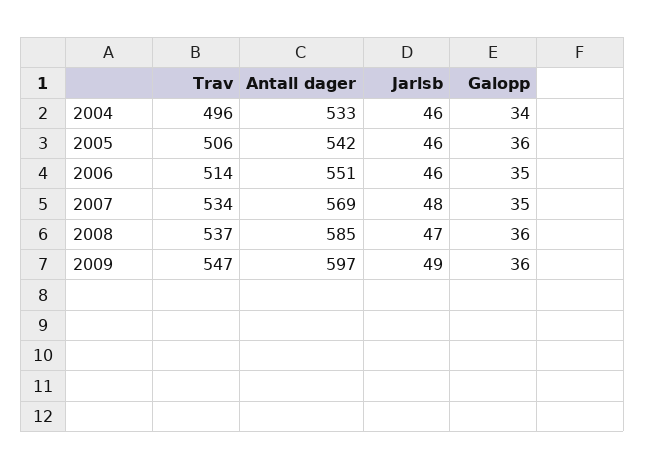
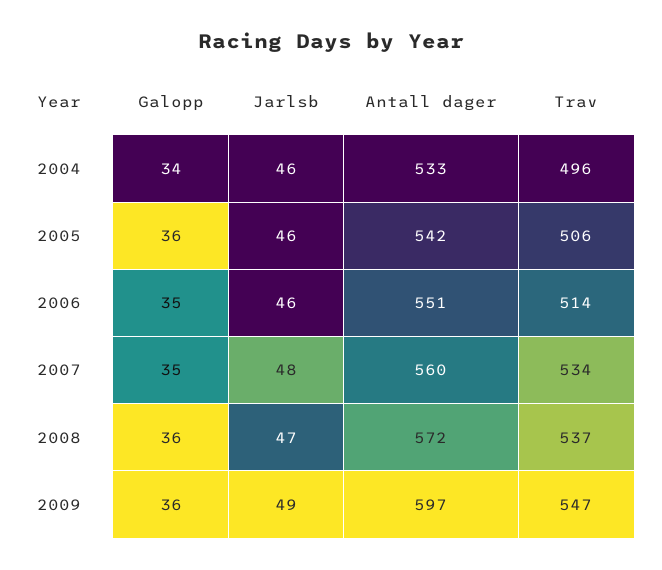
  {
    "Trav": {
      "2004": 496,
      "2005": 506,
      "2006": 514,
      "2007": 534,
      "2008": 537,
      "2009": 547
    },
    "Antall dager": {
      "2004": 533,
      "2005": 542,
      "2006": 551,
-     "2007": 569,
+     "2007": 560,
-     "2008": 585,
+     "2008": 572,
      "2009": 597
    },
    "Jarlsb": {
      "2004": 46,
      "2005": 46,
      "2006": 46,
      "2007": 48,
      "2008": 47,
      "2009": 49
    },
    "Galopp": {
      "2004": 34,
      "2005": 36,
      "2006": 35,
      "2007": 35,
      "2008": 36,
      "2009": 36
    }
  }

